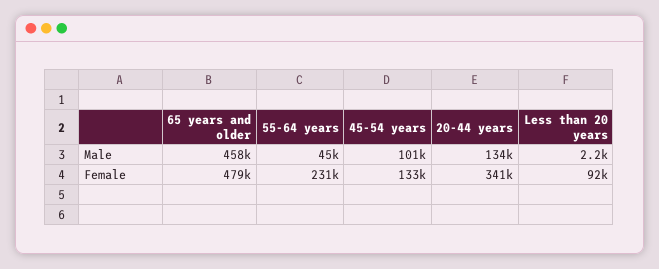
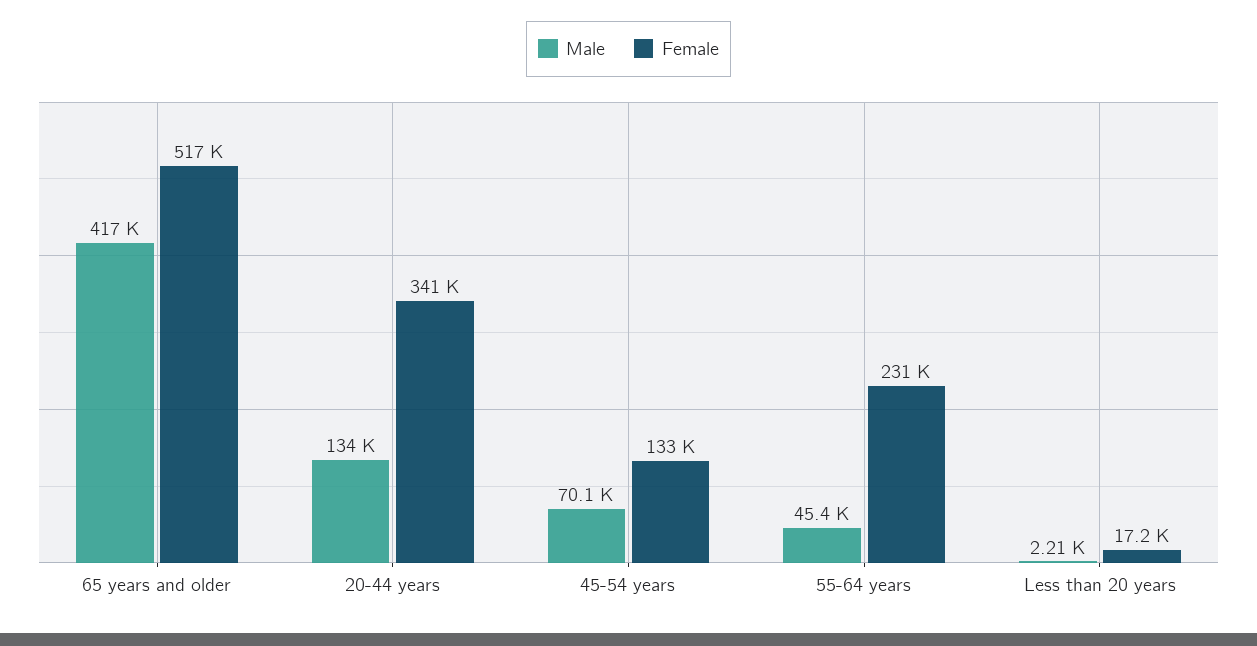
  {
    "Male": {
-     "65 years and older": 458000,
+     "65 years and older": 417000,
      "55-64 years": 45400,
-     "45-54 years": 101000,
+     "45-54 years": 70100,
      "20-44 years": 134000,
      "Less than 20 years": 2210
    },
    "Female": {
-     "65 years and older": 479000,
+     "65 years and older": 517000,
      "55-64 years": 231000,
      "45-54 years": 133000,
      "20-44 years": 341000,
-     "Less than 20 years": 92000
+     "Less than 20 years": 17200
    }
  }

